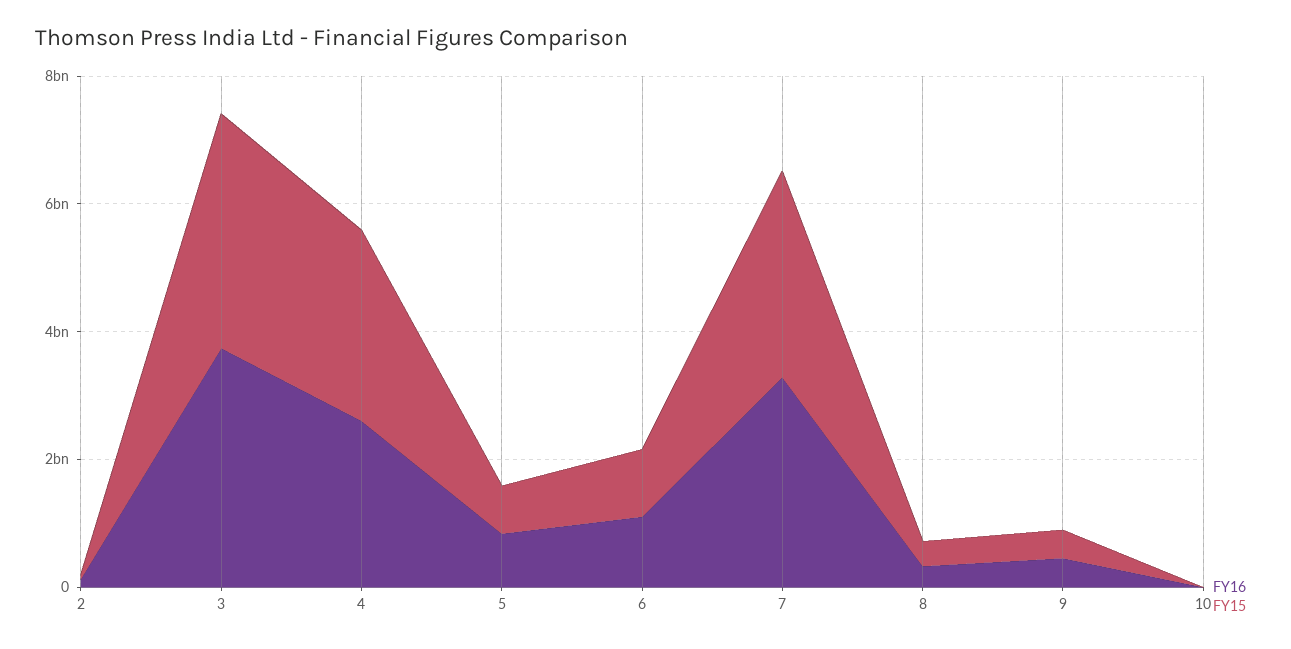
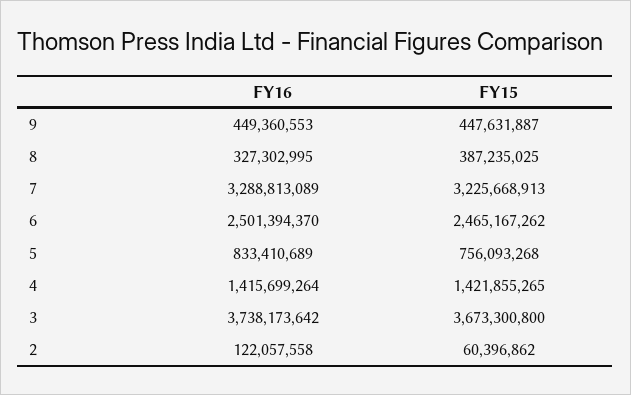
  {
    "FY16": {
      "2": 122057558,
      "3": 3738173642,
-     "4": 2500000000,
+     "4": 1415699264,
      "5": 833410689,
-     "6": 1000000000,
+     "6": 2501394370,
      "7": 3288813089,
      "8": 327302995,
-     "9": 449360553,
+     "9": 449360553
-     "10": 0
    },
    "FY15": {
      "2": 60396862,
      "3": 3673300800,
-     "4": 3000000000,
+     "4": 1421855265,
      "5": 756093268,
-     "6": 1000000000,
+     "6": 2465167262,
      "7": 3225668913,
      "8": 387235025,
-     "9": 447631887,
+     "9": 447631887
-     "10": 0
    }
  }

